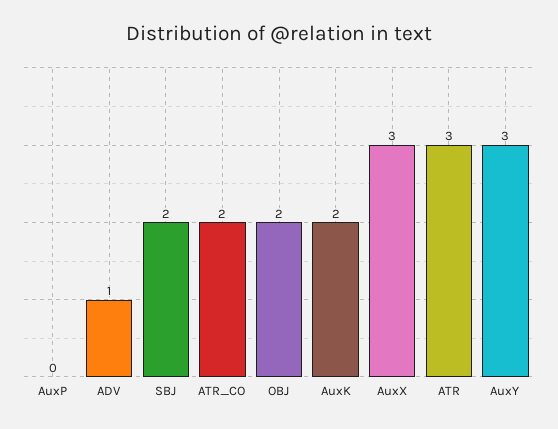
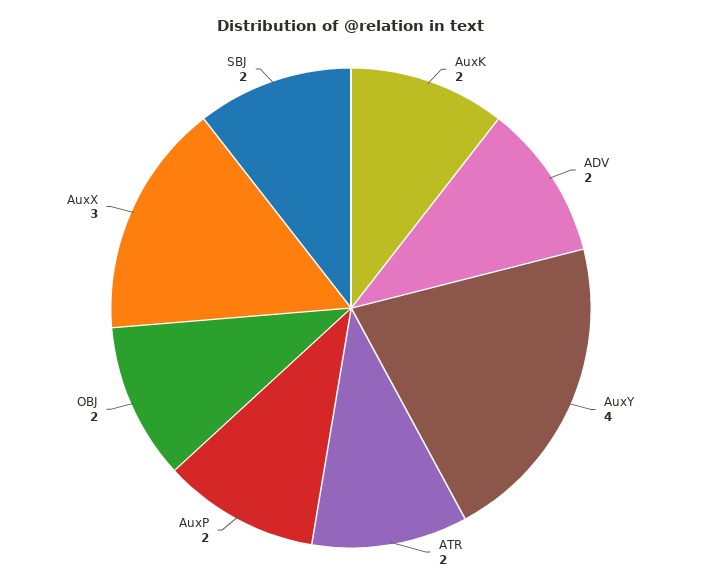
  {
-   "AuxP": 0,
+   "AuxP": 2,
-   "ADV": 1,
+   "ADV": 2,
    "SBJ": 2,
-   "ATR_CO": 2,
    "OBJ": 2,
    "AuxK": 2,
    "AuxX": 3,
-   "ATR": 3,
+   "ATR": 2,
-   "AuxY": 3
+   "AuxY": 4
  }

